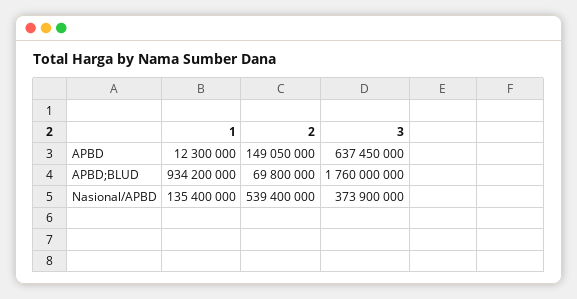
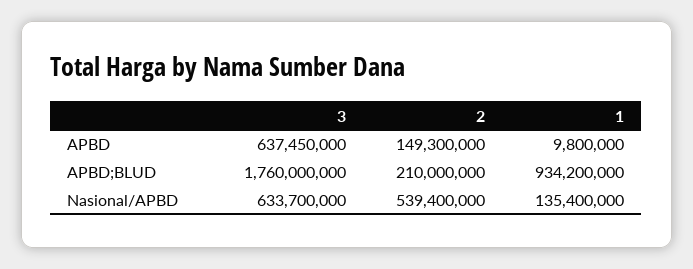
  {
    "1": {
-     "APBD": 12300000,
+     "APBD": 9800000,
      "APBD;BLUD": 934200000,
      "Nasional/APBD": 135400000
    },
    "2": {
-     "APBD": 149050000,
+     "APBD": 149300000,
-     "APBD;BLUD": 69800000,
+     "APBD;BLUD": 210000000,
      "Nasional/APBD": 539400000
    },
    "3": {
      "APBD": 637450000,
      "APBD;BLUD": 1760000000,
-     "Nasional/APBD": 373900000
+     "Nasional/APBD": 633700000
    }
  }

